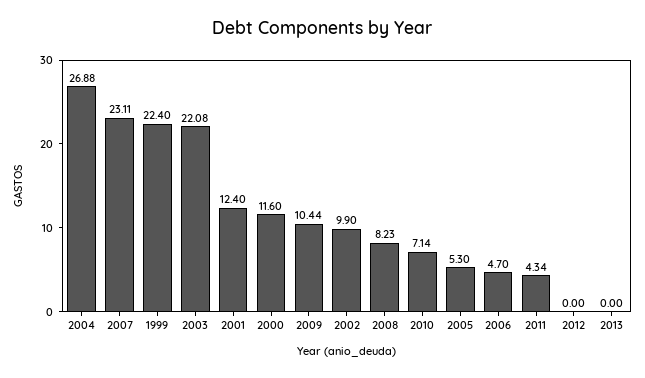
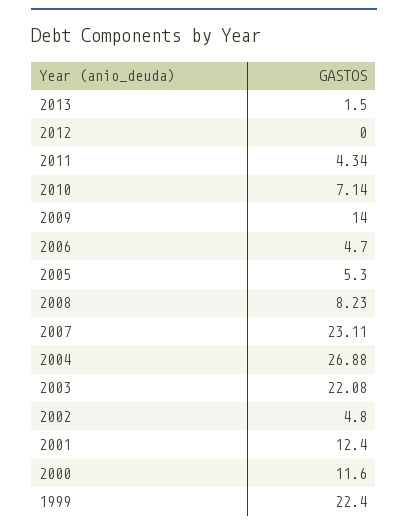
  {
    "2004": 26.88,
    "2007": 23.11,
    "1999": 22.4,
    "2003": 22.08,
    "2001": 12.4,
    "2000": 11.6,
-   "2009": 10.44,
+   "2009": 14,
-   "2002": 9.9,
+   "2002": 4.8,
    "2008": 8.23,
    "2010": 7.14,
    "2005": 5.3,
    "2006": 4.7,
    "2011": 4.34,
    "2012": 0,
-   "2013": 0
+   "2013": 1.5
  }

